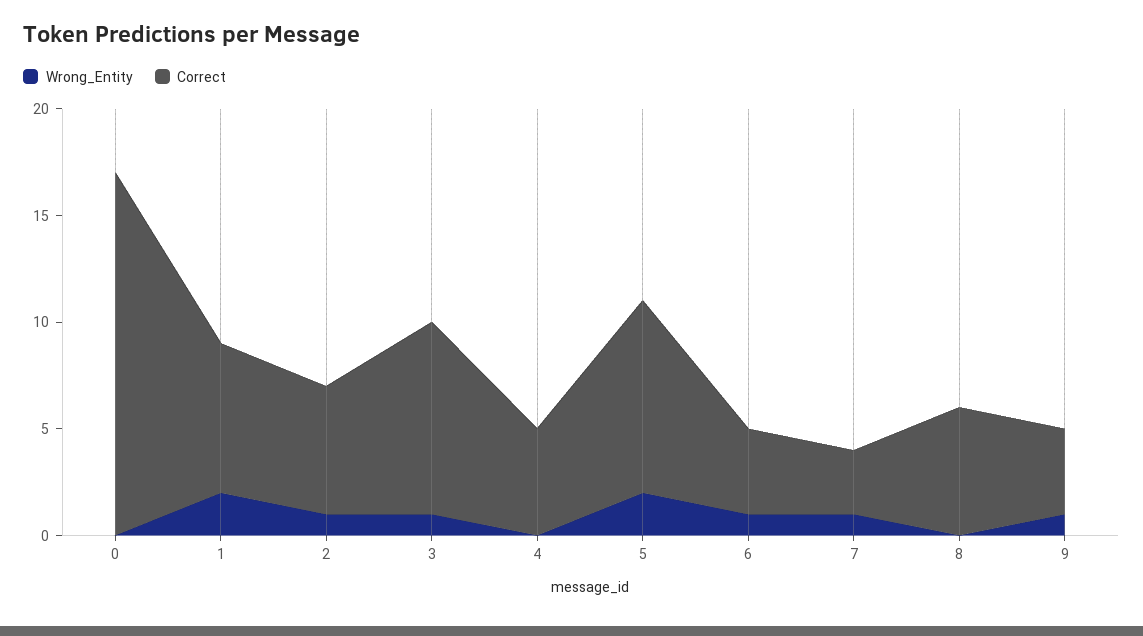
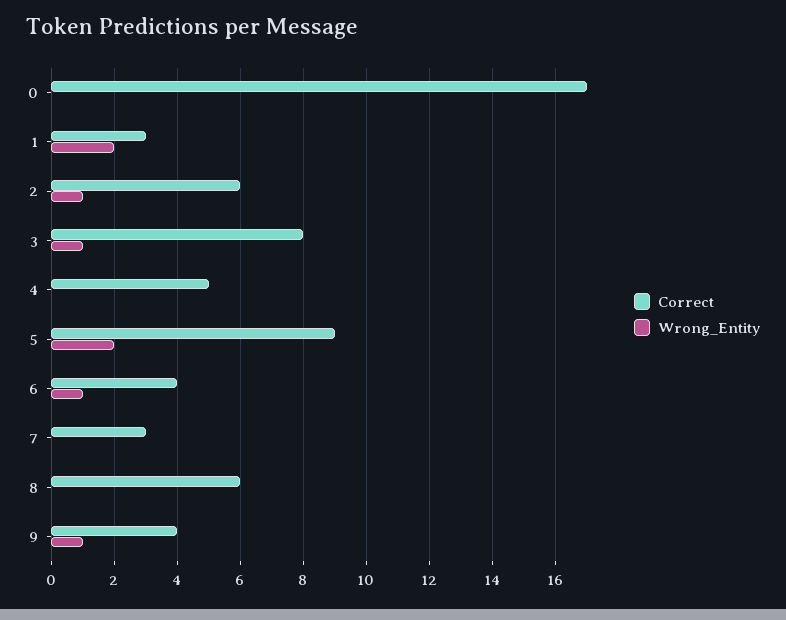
  {
    "Wrong_Entity": {
      "0": 0,
      "1": 2,
      "2": 1,
      "3": 1,
      "4": 0,
      "5": 2,
      "6": 1,
-     "7": 1,
+     "7": 0,
      "8": 0,
      "9": 1
    },
    "Correct": {
      "0": 17,
-     "1": 7,
+     "1": 3,
      "2": 6,
-     "3": 9,
+     "3": 8,
      "4": 5,
      "5": 9,
      "6": 4,
      "7": 3,
      "8": 6,
      "9": 4
    }
  }

